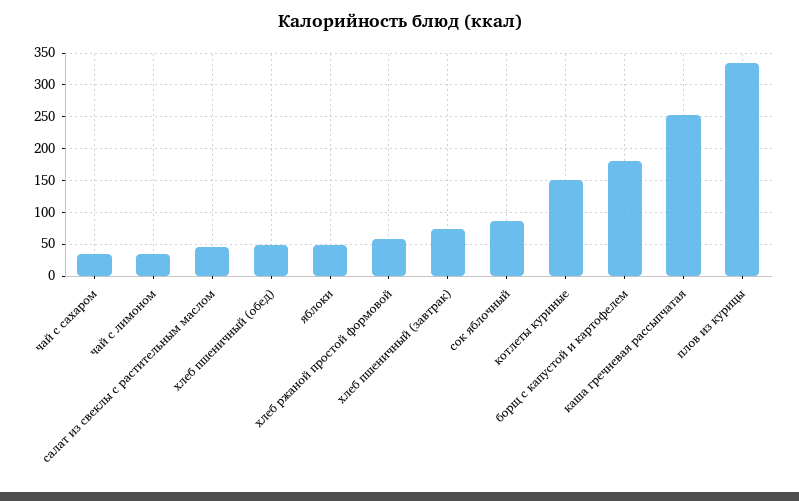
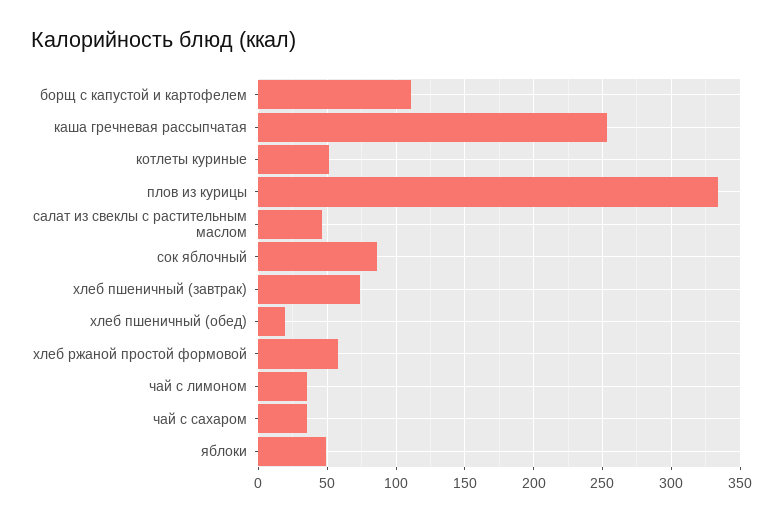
  {
    "чай с сахаром": 35,
    "чай с лимоном": 35,
    "салат из свеклы с растительным маслом": 45,
-   "хлеб пшеничный (обед)": 50,
+   "хлеб пшеничный (обед)": 20,
    "яблоки": 50,
    "хлеб ржаной простой формовой": 60,
    "хлеб пшеничный (завтрак)": 75,
    "сок яблочный": 85,
-   "котлеты куриные": 150,
+   "котлеты куриные": 50,
-   "борщ с капустой и картофелем": 180,
+   "борщ с капустой и картофелем": 110,
    "каша гречневая рассыпчатая": 255,
    "плов из курицы": 335
  }

